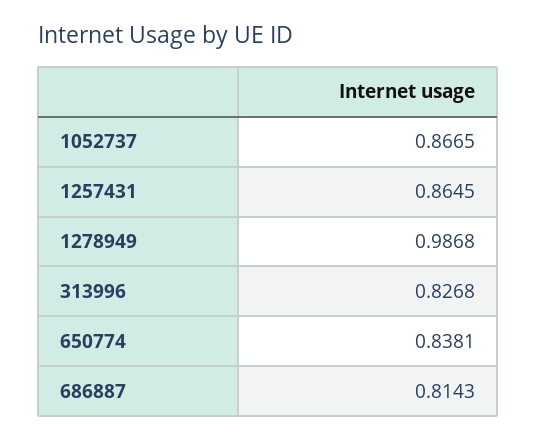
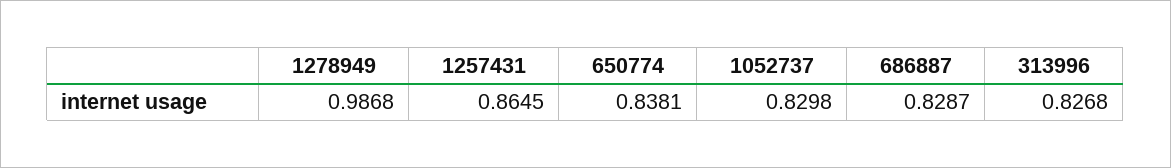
  {
-   "1052737": 0.8665,
+   "1052737": 0.8298,
    "1257431": 0.8645,
    "1278949": 0.9868,
    "313996": 0.8268,
    "650774": 0.8381,
-   "686887": 0.8143
+   "686887": 0.8287
  }

